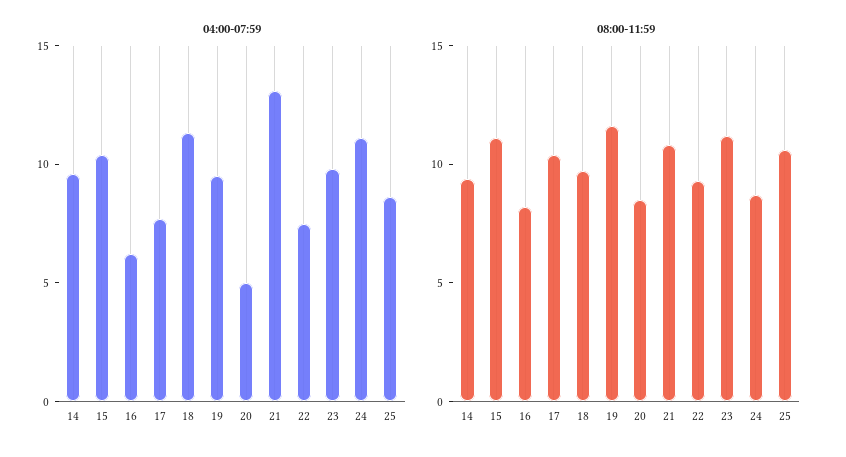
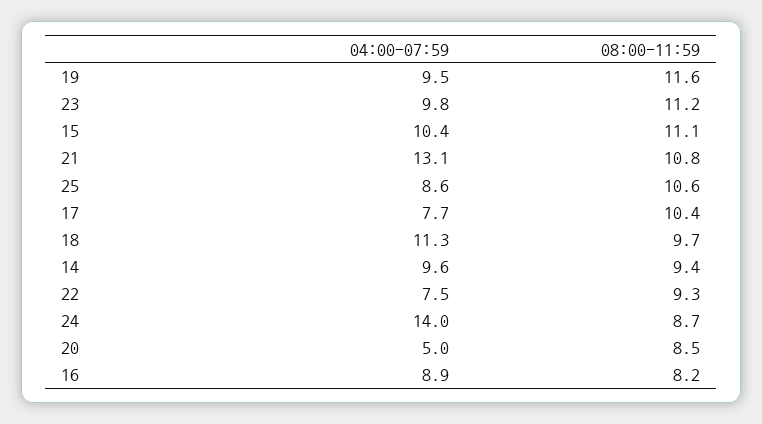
  {
    "04:00-07:59": {
      "14": 9.6,
      "15": 10.4,
-     "16": 6,
+     "16": 8.9,
      "17": 7.7,
      "18": 11.3,
      "19": 9.5,
      "20": 5,
      "21": 13.1,
      "22": 7.5,
      "23": 9.8,
-     "24": 11,
+     "24": 14,
      "25": 8.6
    },
    "08:00-11:59": {
      "14": 9.4,
      "15": 11.1,
      "16": 8.2,
      "17": 10.4,
      "18": 9.7,
      "19": 11.6,
      "20": 8.5,
      "21": 10.8,
      "22": 9.3,
      "23": 11.2,
      "24": 8.7,
      "25": 10.6
    }
  }

